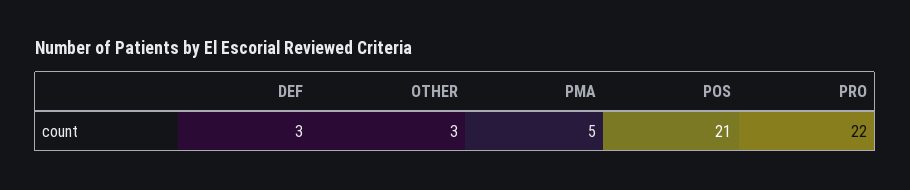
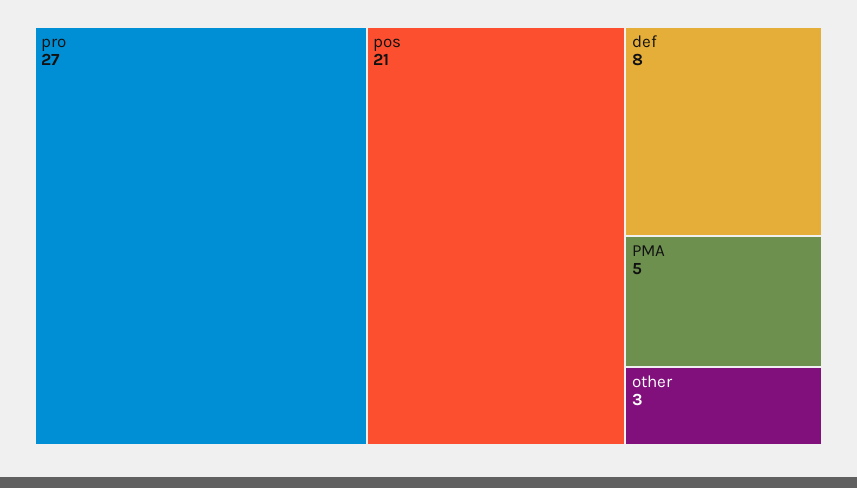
  {
-   "DEF": 3,
+   "DEF": 8,
    "OTHER": 3,
    "PMA": 5,
    "POS": 21,
-   "PRO": 22
+   "PRO": 27
  }

